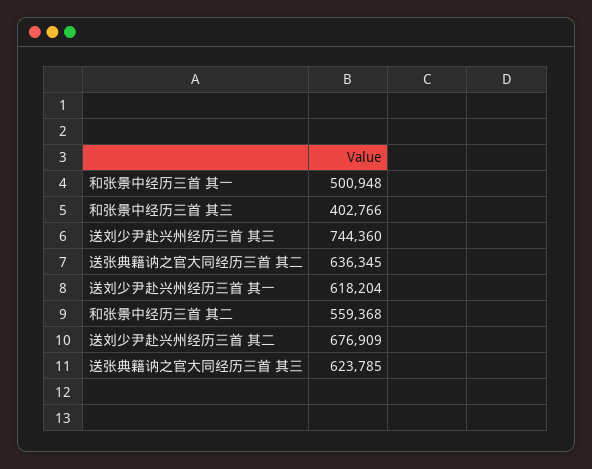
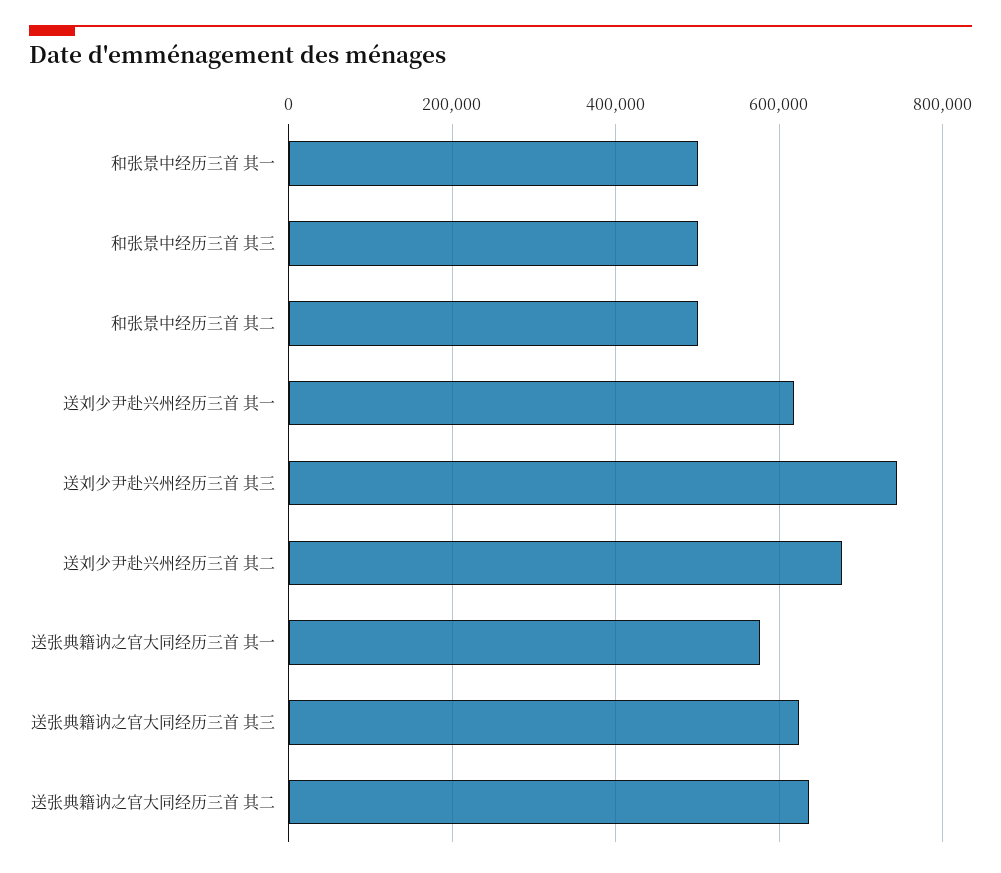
  {
    "和张景中经历三首 其一": 500948,
-   "和张景中经历三首 其三": 402766,
+   "和张景中经历三首 其三": 500000,
    "送刘少尹赴兴州经历三首 其三": 744360,
    "送张典籍讷之官大同经历三首 其二": 636345,
    "送刘少尹赴兴州经历三首 其一": 618204,
-   "和张景中经历三首 其二": 559368,
+   "和张景中经历三首 其二": 500000,
    "送刘少尹赴兴州经历三首 其二": 676909,
-   "送张典籍讷之官大同经历三首 其三": 623785
+   "送张典籍讷之官大同经历三首 其三": 623785,
+   "送张典籍讷之官大同经历三首 其一": 580000
  }

